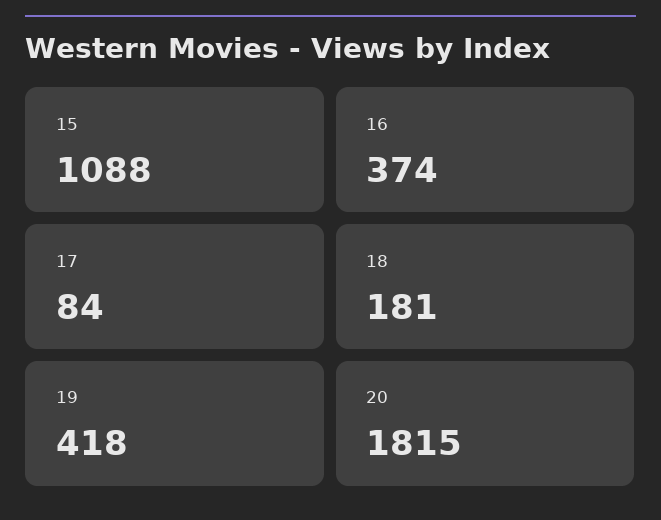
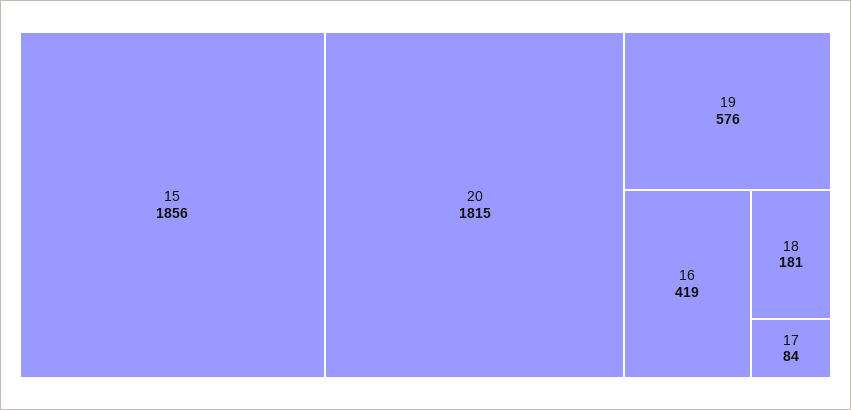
  {
-   "15": 1088,
+   "15": 1856,
-   "16": 374,
+   "16": 419,
    "17": 84,
    "18": 181,
-   "19": 418,
+   "19": 576,
    "20": 1815
  }

